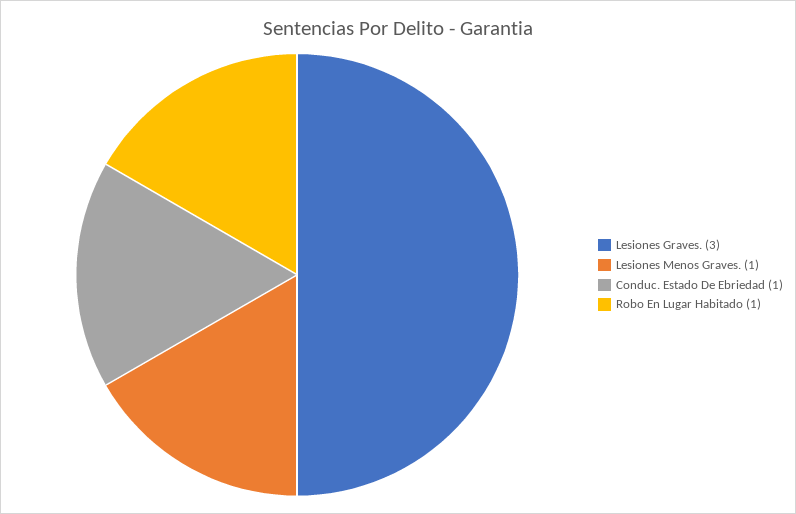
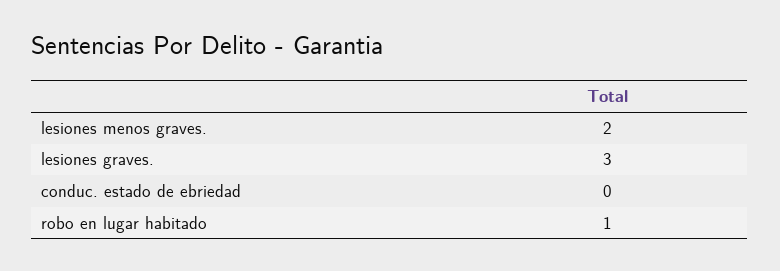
  {
    "Lesiones Graves.": 3,
-   "Lesiones Menos Graves.": 1,
+   "Lesiones Menos Graves.": 2,
-   "Conduc. Estado De Ebriedad": 1,
+   "Conduc. Estado De Ebriedad": 0,
    "Robo En Lugar Habitado": 1
  }

